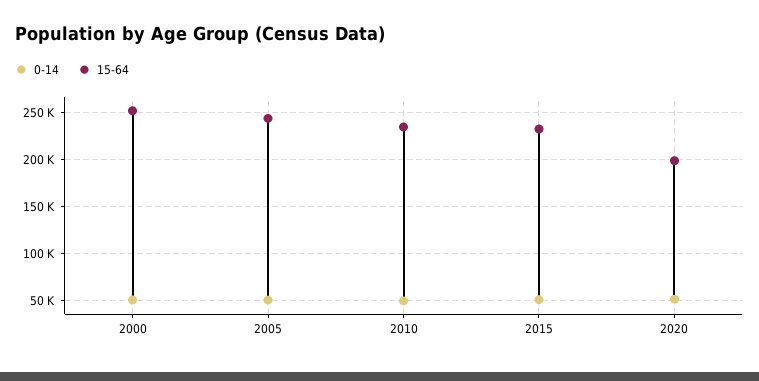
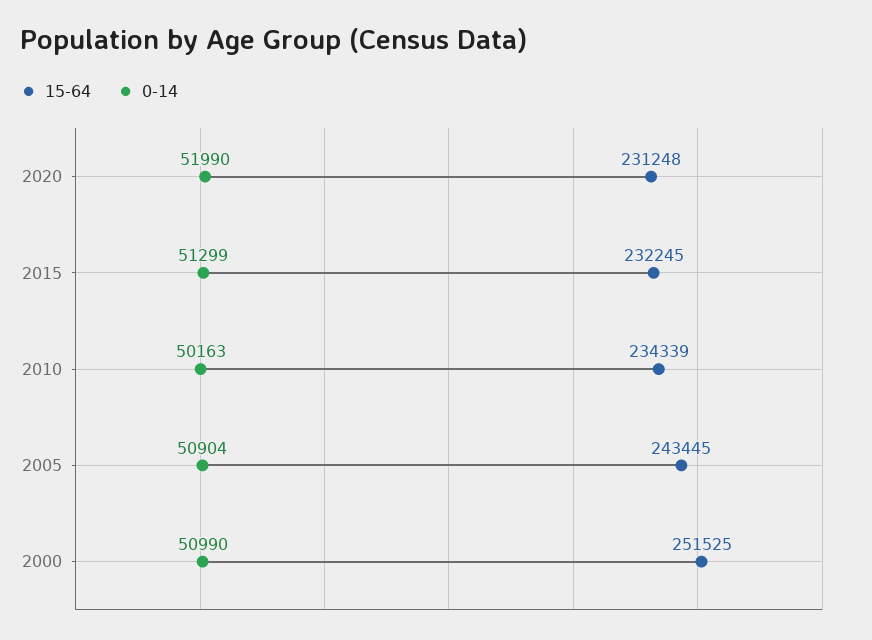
  {
    "0-14": {
      "2000": 50990,
      "2005": 50904,
      "2010": 50163,
      "2015": 51299,
      "2020": 51990
    },
    "15-64": {
      "2000": 251525,
      "2005": 243445,
      "2010": 234339,
      "2015": 232245,
-     "2020": 200000
+     "2020": 231248
    }
  }

